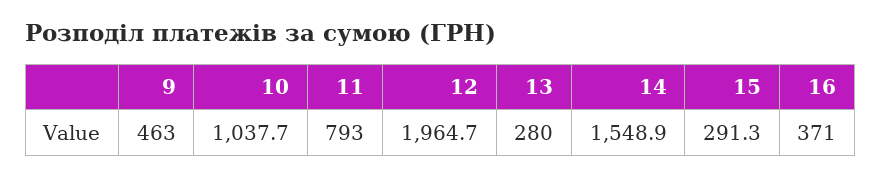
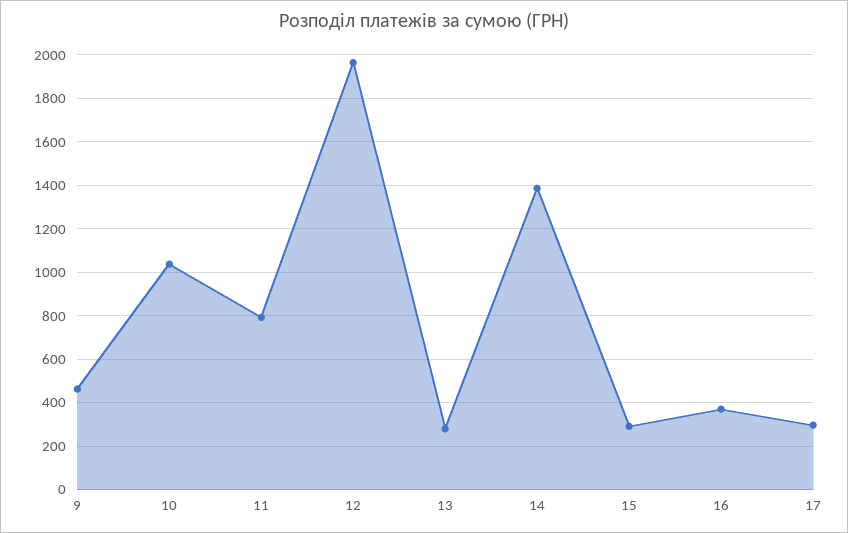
  {
    "9": 463,
    "10": 1037.7,
    "11": 793,
    "12": 1964.7,
    "13": 280,
-   "14": 1548.9,
+   "14": 1400,
    "15": 291.3,
-   "16": 371
+   "16": 371,
+   "17": 300
  }

